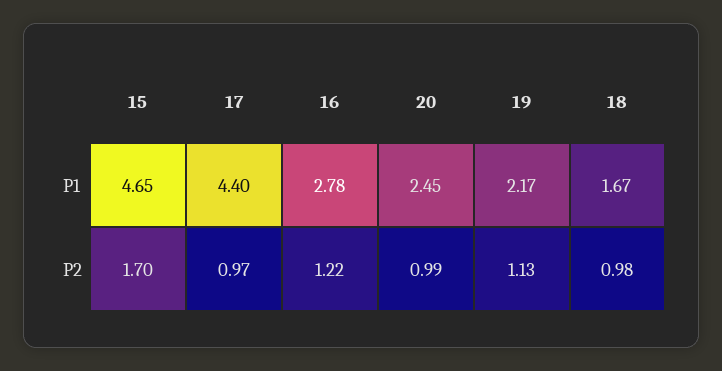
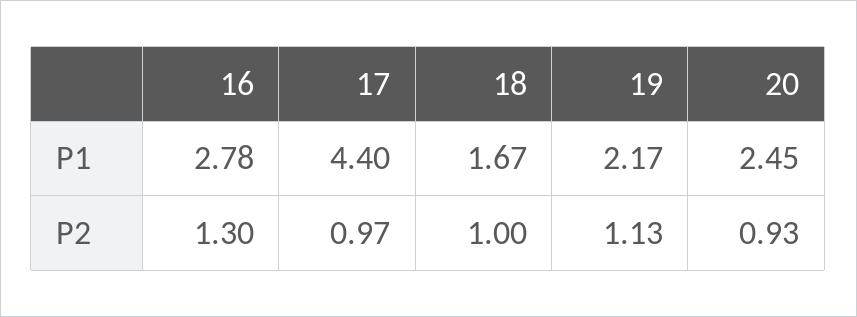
  {
-   "15": {
-     "P1": 4.65,
-     "P2": 1.7
-   },
    "17": {
      "P1": 4.4,
      "P2": 0.97
    },
    "16": {
      "P1": 2.78,
-     "P2": 1.22
+     "P2": 1.3
    },
    "20": {
      "P1": 2.45,
-     "P2": 0.99
+     "P2": 0.93
    },
    "19": {
      "P1": 2.17,
      "P2": 1.13
    },
    "18": {
      "P1": 1.67,
-     "P2": 0.98
+     "P2": 1
    }
  }

